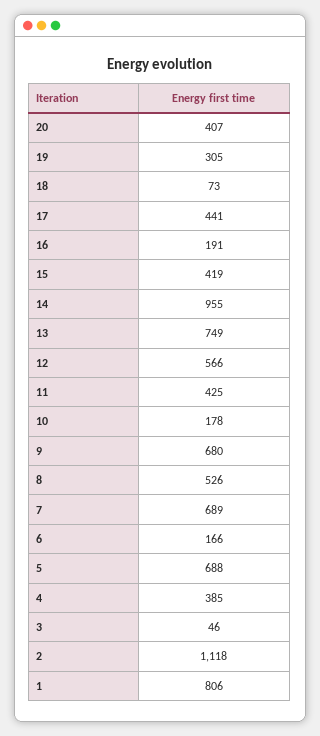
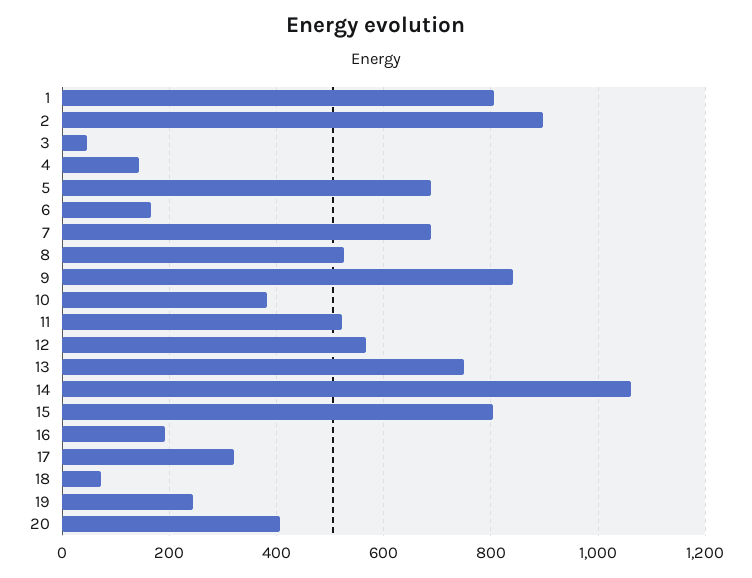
  {
    "20": 407,
-   "19": 305,
+   "19": 240,
    "18": 73,
-   "17": 441,
+   "17": 320,
    "16": 191,
-   "15": 419,
+   "15": 800,
-   "14": 955,
+   "14": 1060,
    "13": 749,
    "12": 566,
-   "11": 425,
+   "11": 520,
-   "10": 178,
+   "10": 380,
-   "9": 680,
+   "9": 840,
    "8": 526,
    "7": 689,
    "6": 166,
    "5": 688,
-   "4": 385,
+   "4": 140,
    "3": 46,
-   "2": 1118,
+   "2": 900,
    "1": 806
  }

